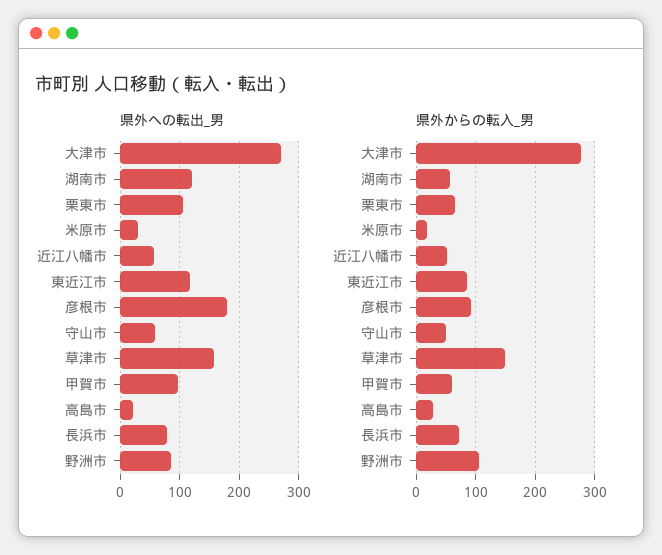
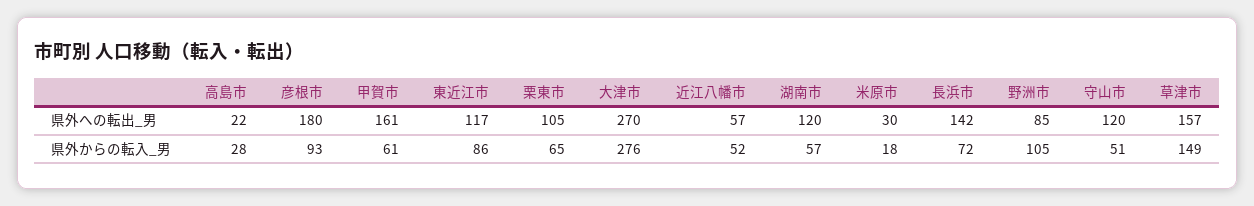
  {
    "県外への転出_男": {
      "大津市": 270,
      "湖南市": 120,
      "栗東市": 105,
      "米原市": 30,
      "近江八幡市": 57,
      "東近江市": 117,
      "彦根市": 180,
-     "守山市": 60,
+     "守山市": 120,
      "草津市": 157,
-     "甲賀市": 100,
+     "甲賀市": 161,
      "高島市": 22,
-     "長浜市": 80,
+     "長浜市": 142,
      "野洲市": 85
    },
    "県外からの転入_男": {
      "大津市": 276,
      "湖南市": 57,
      "栗東市": 65,
      "米原市": 18,
      "近江八幡市": 52,
      "東近江市": 86,
      "彦根市": 93,
      "守山市": 51,
      "草津市": 149,
      "甲賀市": 61,
      "高島市": 28,
      "長浜市": 72,
      "野洲市": 105
    }
  }

